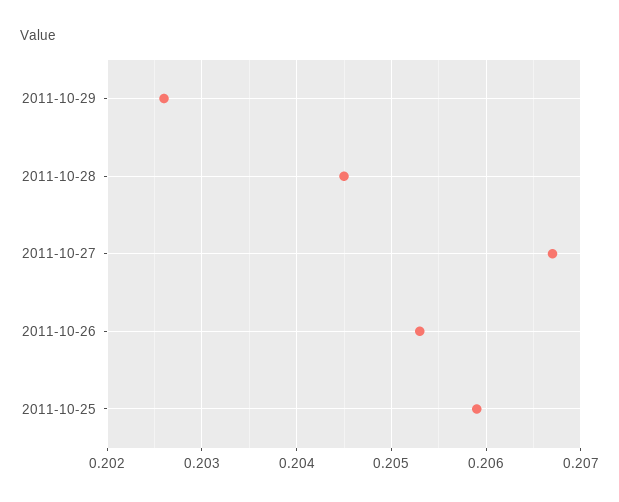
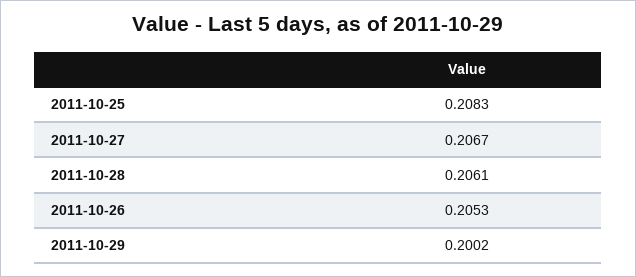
  {
-   "2011-10-29": 0.2026,
+   "2011-10-29": 0.2002,
-   "2011-10-28": 0.2045,
+   "2011-10-28": 0.2061,
    "2011-10-27": 0.2067,
    "2011-10-26": 0.2053,
-   "2011-10-25": 0.2059
+   "2011-10-25": 0.2083
  }

